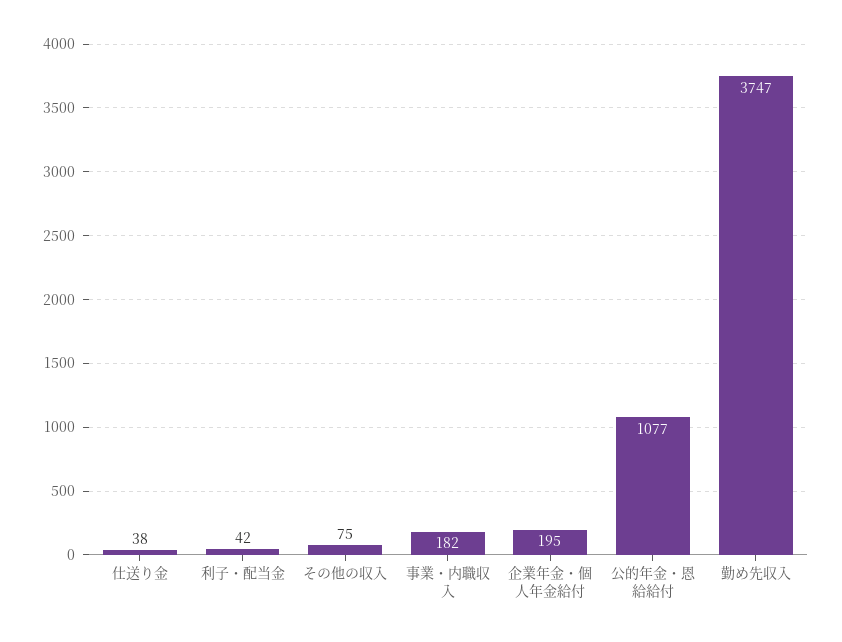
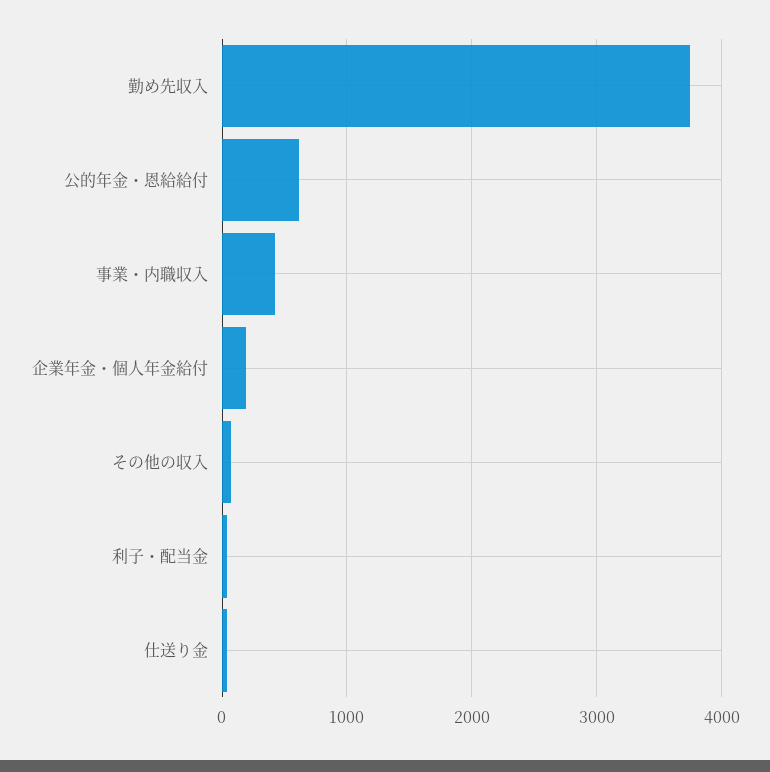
  {
    "仕送り金": 38,
    "利子・配当金": 42,
    "その他の収入": 75,
-   "事業・内職収入": 182,
+   "事業・内職収入": 400,
    "企業年金・個人年金給付": 195,
-   "公的年金・恩給給付": 1077,
+   "公的年金・恩給給付": 600,
    "勤め先収入": 3747
  }

